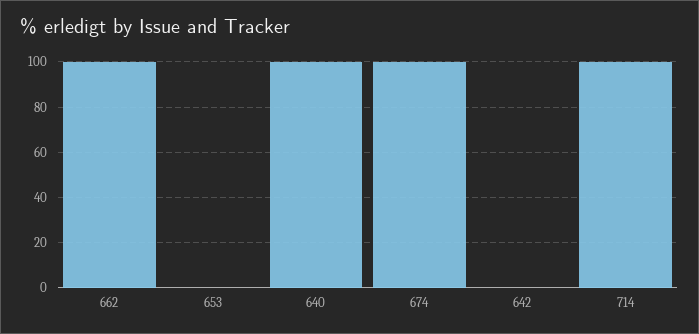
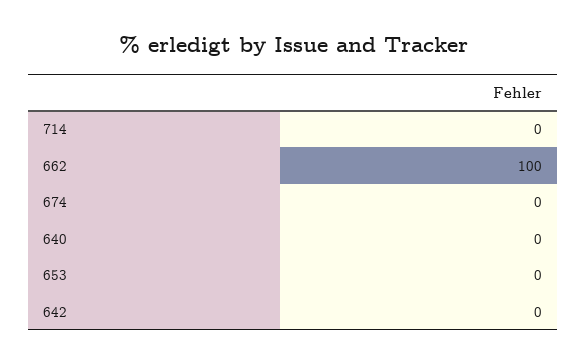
  {
    "662": 100,
    "653": 0,
-   "640": 100,
+   "640": 0,
-   "674": 100,
+   "674": 0,
    "642": 0,
-   "714": 100
+   "714": 0
  }

